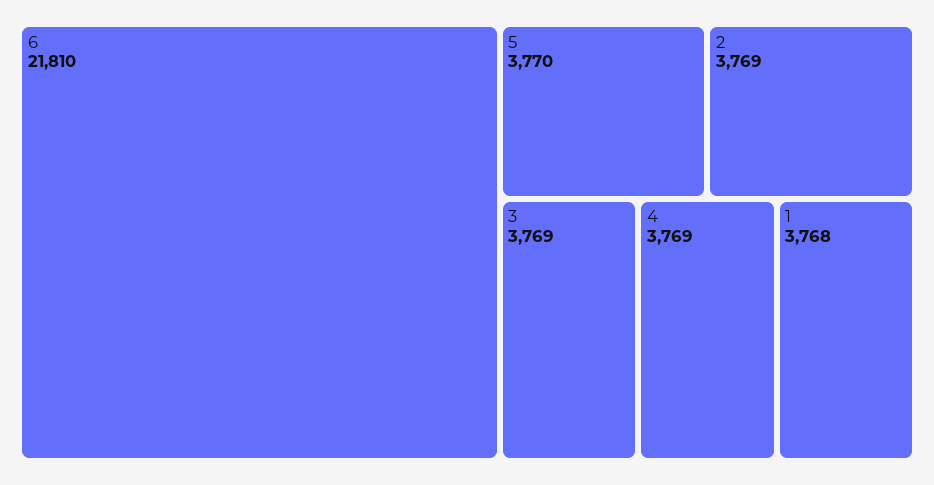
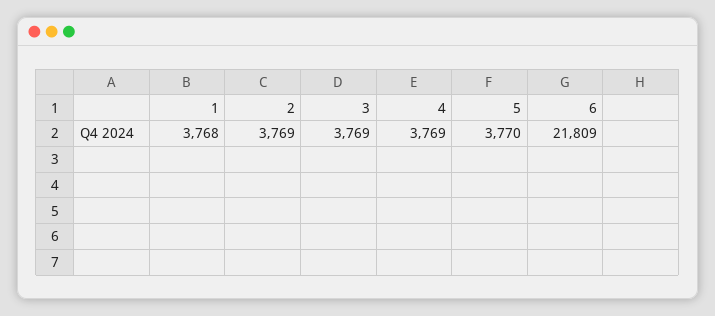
  {
-   "6": 21810,
+   "6": 21809,
    "5": 3770,
    "2": 3769,
    "3": 3769,
    "4": 3769,
    "1": 3768
  }

